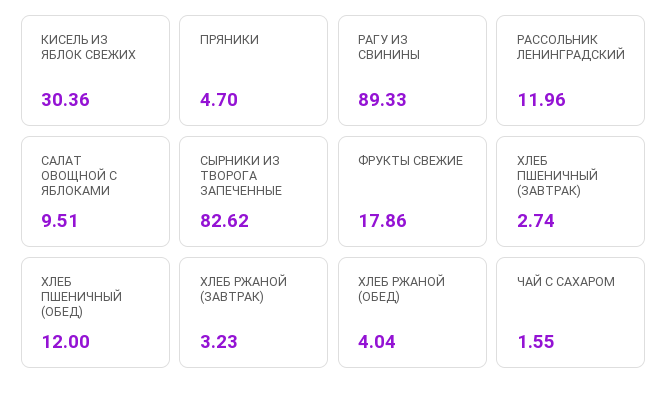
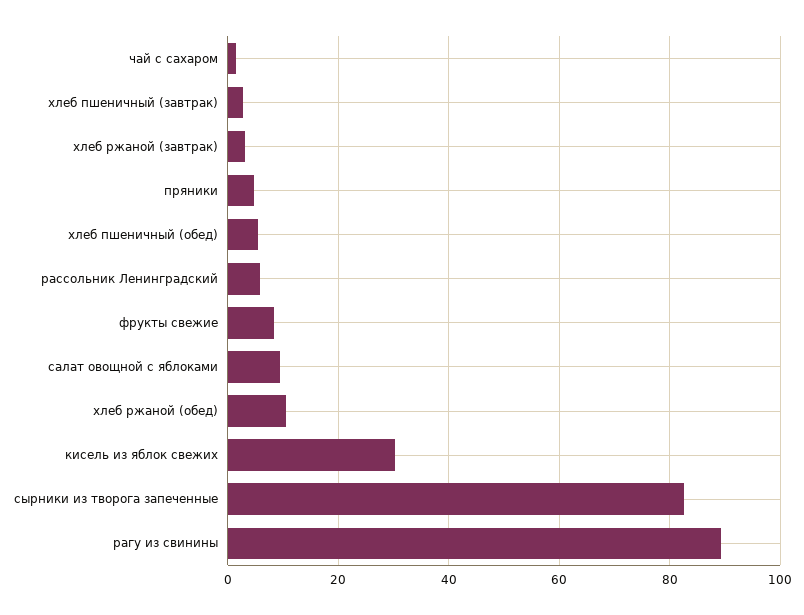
  {
    "КИСЕЛЬ ИЗ ЯБЛОК СВЕЖИХ": 30.36,
    "ПРЯНИКИ": 4.7,
    "РАГУ ИЗ СВИНИНЫ": 89.33,
-   "РАССОЛЬНИК ЛЕНИНГРАДСКИЙ": 11.96,
+   "РАССОЛЬНИК ЛЕНИНГРАДСКИЙ": 6,
    "САЛАТ ОВОЩНОЙ С ЯБЛОКАМИ": 9.51,
    "СЫРНИКИ ИЗ ТВОРОГА ЗАПЕЧЕННЫЕ": 82.62,
-   "ФРУКТЫ СВЕЖИЕ": 17.86,
+   "ФРУКТЫ СВЕЖИЕ": 8,
    "ХЛЕБ ПШЕНИЧНЫЙ (ЗАВТРАК)": 2.74,
-   "ХЛЕБ ПШЕНИЧНЫЙ (ОБЕД)": 12,
+   "ХЛЕБ ПШЕНИЧНЫЙ (ОБЕД)": 6,
    "ХЛЕБ РЖАНОЙ (ЗАВТРАК)": 3.23,
-   "ХЛЕБ РЖАНОЙ (ОБЕД)": 4.04,
+   "ХЛЕБ РЖАНОЙ (ОБЕД)": 10,
    "ЧАЙ С САХАРОМ": 1.55
  }

